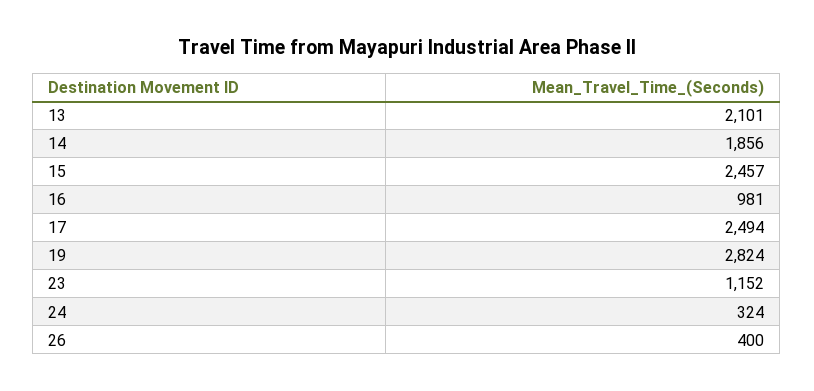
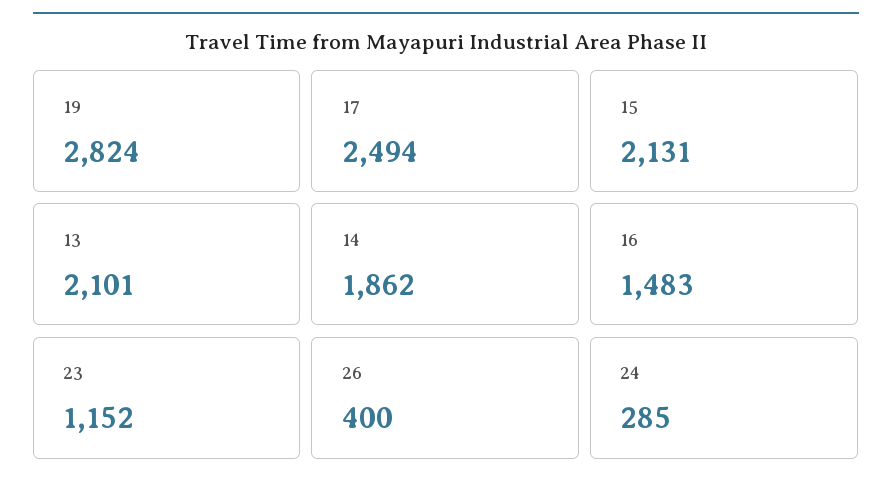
  {
    "13": 2101,
-   "14": 1856,
+   "14": 1862,
-   "15": 2457,
+   "15": 2131,
-   "16": 981,
+   "16": 1483,
    "17": 2494,
    "19": 2824,
    "23": 1152,
-   "24": 324,
+   "24": 285,
    "26": 400
  }

